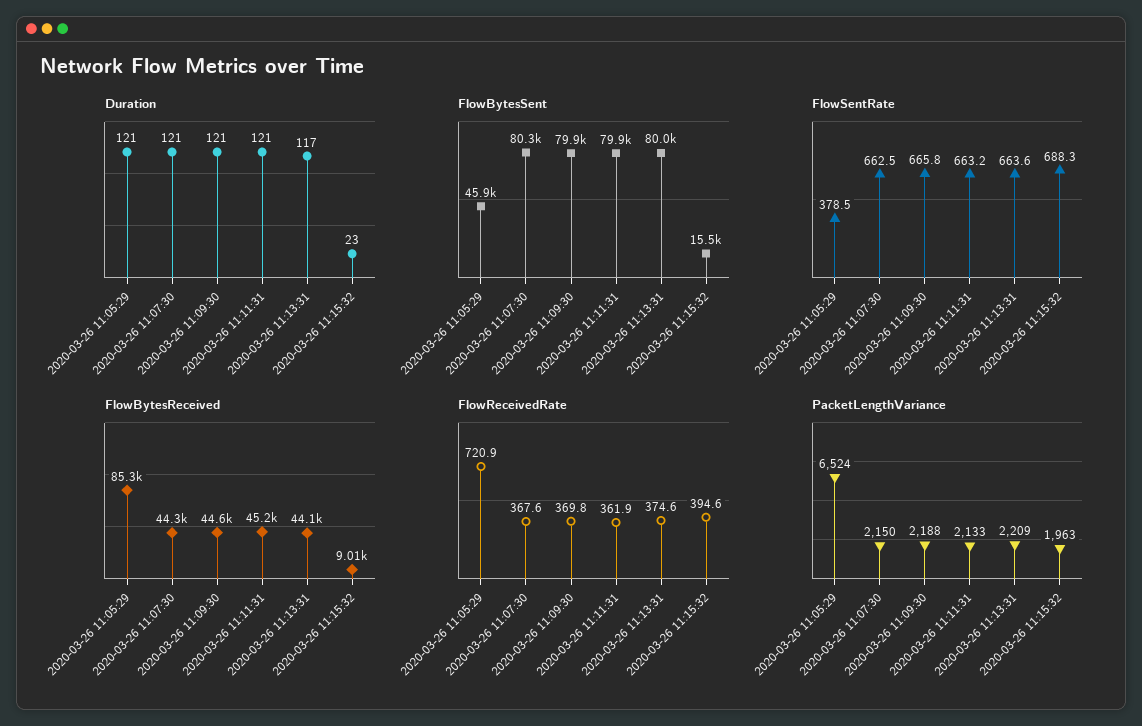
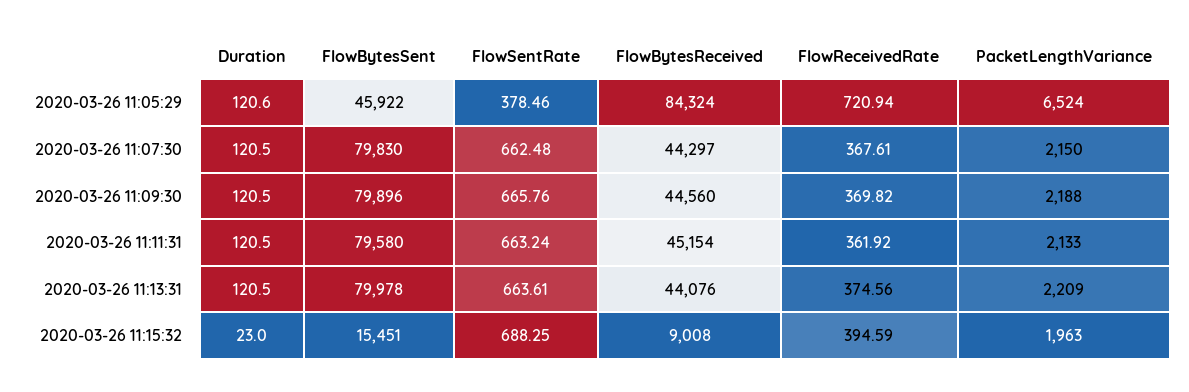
  {
    "Duration": {
      "2020-03-26 11:05:29": 120.6,
      "2020-03-26 11:07:30": 120.5,
      "2020-03-26 11:09:30": 120.5,
      "2020-03-26 11:11:31": 120.5,
-     "2020-03-26 11:13:31": 117,
+     "2020-03-26 11:13:31": 120.5,
      "2020-03-26 11:15:32": 23
    },
    "FlowBytesSent": {
      "2020-03-26 11:05:29": 45922,
-     "2020-03-26 11:07:30": 80300,
+     "2020-03-26 11:07:30": 79830,
      "2020-03-26 11:09:30": 79896,
-     "2020-03-26 11:11:31": 79900,
+     "2020-03-26 11:11:31": 79580,
      "2020-03-26 11:13:31": 79978,
      "2020-03-26 11:15:32": 15451
    },
    "FlowSentRate": {
      "2020-03-26 11:05:29": 378.46,
      "2020-03-26 11:07:30": 662.48,
      "2020-03-26 11:09:30": 665.76,
      "2020-03-26 11:11:31": 663.24,
      "2020-03-26 11:13:31": 663.61,
      "2020-03-26 11:15:32": 688.25
    },
    "FlowBytesReceived": {
-     "2020-03-26 11:05:29": 85300,
+     "2020-03-26 11:05:29": 84324,
      "2020-03-26 11:07:30": 44297,
      "2020-03-26 11:09:30": 44560,
      "2020-03-26 11:11:31": 45154,
      "2020-03-26 11:13:31": 44076,
      "2020-03-26 11:15:32": 9008
    },
    "FlowReceivedRate": {
      "2020-03-26 11:05:29": 720.94,
      "2020-03-26 11:07:30": 367.61,
      "2020-03-26 11:09:30": 369.82,
      "2020-03-26 11:11:31": 361.92,
      "2020-03-26 11:13:31": 374.56,
      "2020-03-26 11:15:32": 394.59
    },
    "PacketLengthVariance": {
      "2020-03-26 11:05:29": 6524,
      "2020-03-26 11:07:30": 2150,
      "2020-03-26 11:09:30": 2188,
      "2020-03-26 11:11:31": 2133,
      "2020-03-26 11:13:31": 2209,
      "2020-03-26 11:15:32": 1963
    }
  }

